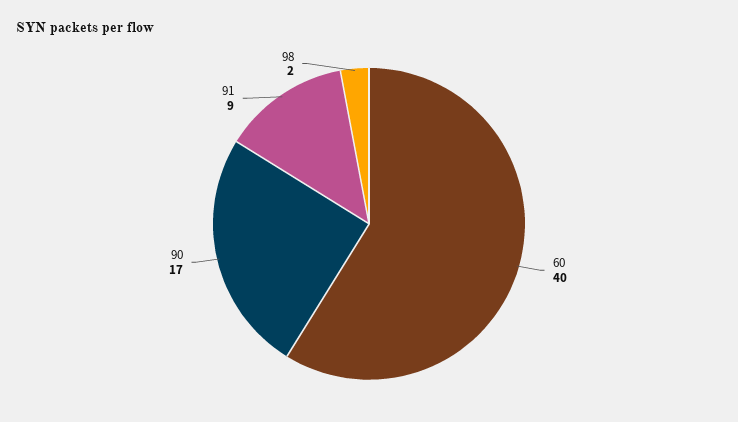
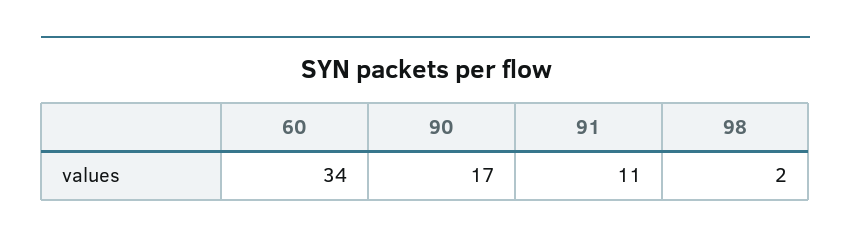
  {
-   "60": 40,
+   "60": 34,
    "90": 17,
-   "91": 9,
+   "91": 11,
    "98": 2
  }

